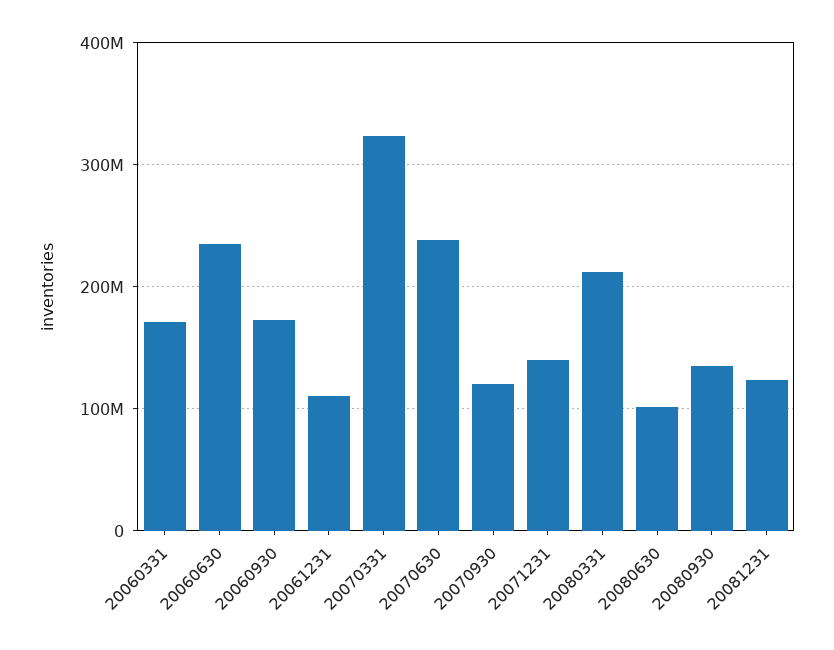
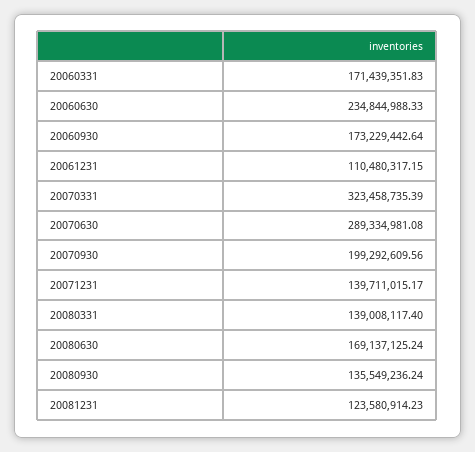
  {
    "20060331": 171439351.83,
    "20060630": 234844988.33,
    "20060930": 173229442.64,
    "20061231": 110480317.15,
    "20070331": 323458735.39,
-   "20070630": 240000000,
+   "20070630": 289334981.08,
-   "20070930": 120000000,
+   "20070930": 199292609.56,
    "20071231": 139711015.17,
-   "20080331": 210000000,
+   "20080331": 139008117.4,
-   "20080630": 100000000,
+   "20080630": 169137125.24,
    "20080930": 135549236.24,
    "20081231": 123580914.23
  }

